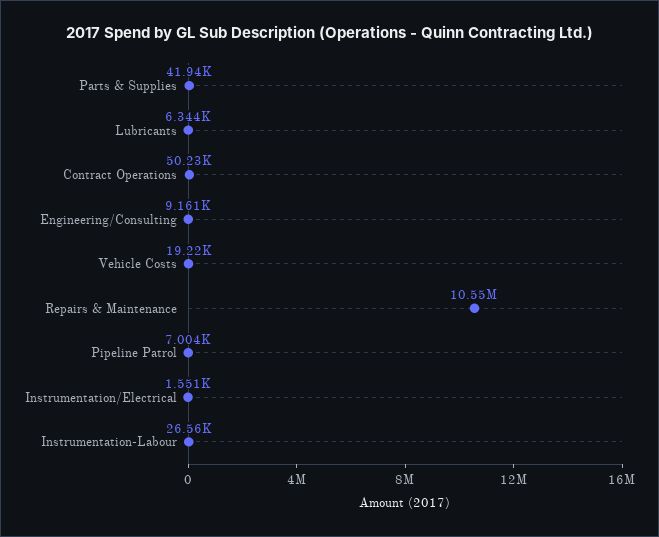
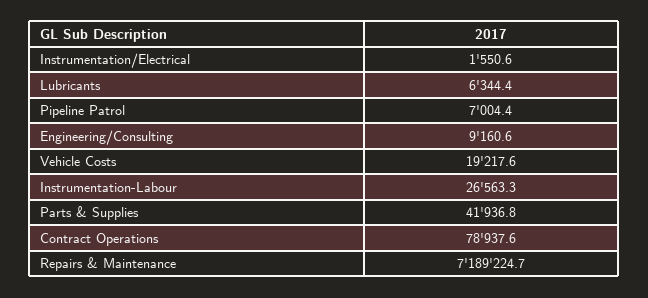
  {
    "Parts & Supplies": 41936.8,
    "Lubricants": 6344.4,
-   "Contract Operations": 50230,
+   "Contract Operations": 78937.6,
    "Engineering/Consulting": 9160.6,
    "Vehicle Costs": 19217.6,
-   "Repairs & Maintenance": 10550000,
+   "Repairs & Maintenance": 7189224.7,
    "Pipeline Patrol": 7004.4,
    "Instrumentation/Electrical": 1550.6,
    "Instrumentation-Labour": 26563.3
  }

